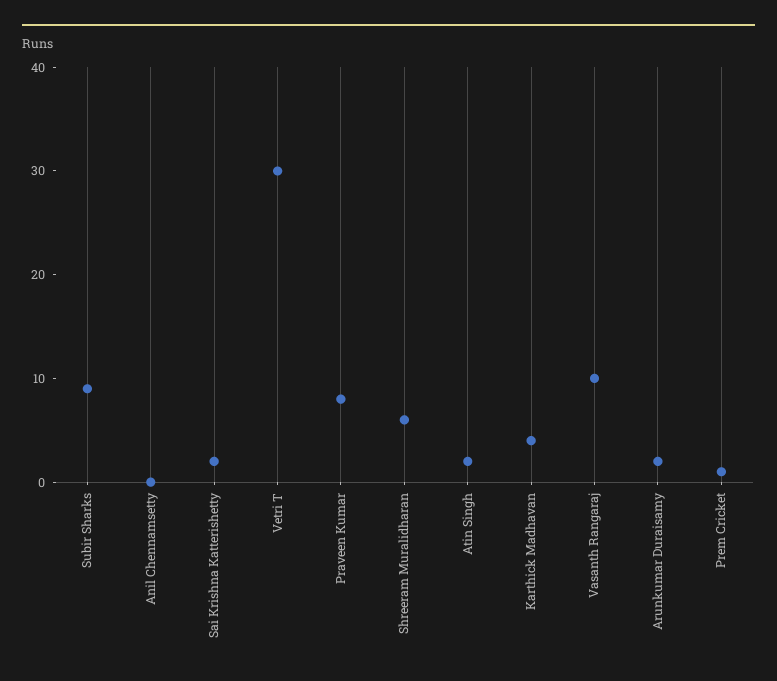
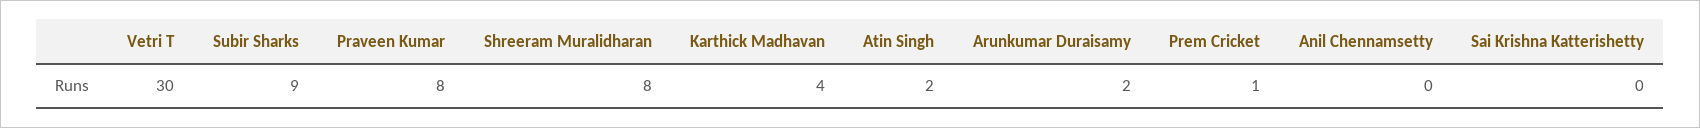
  {
    "Subir Sharks": 9,
    "Anil Chennamsetty": 0,
-   "Sai Krishna Katterishetty": 2,
+   "Sai Krishna Katterishetty": 0,
    "Vetri T": 30,
    "Praveen Kumar": 8,
-   "Shreeram Muralidharan": 6,
+   "Shreeram Muralidharan": 8,
    "Atin Singh": 2,
    "Karthick Madhavan": 4,
-   "Vasanth Rangaraj": 10,
    "Arunkumar Duraisamy": 2,
    "Prem Cricket": 1
  }

